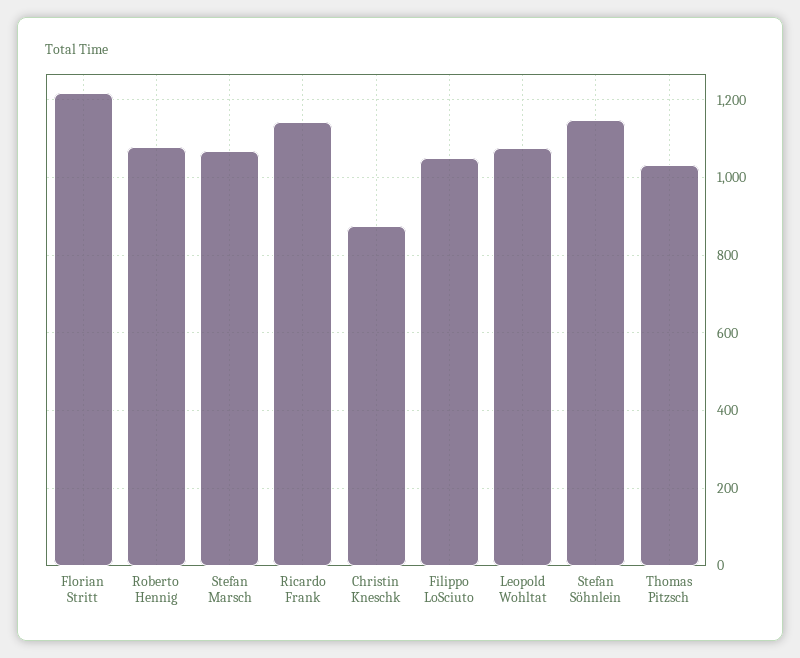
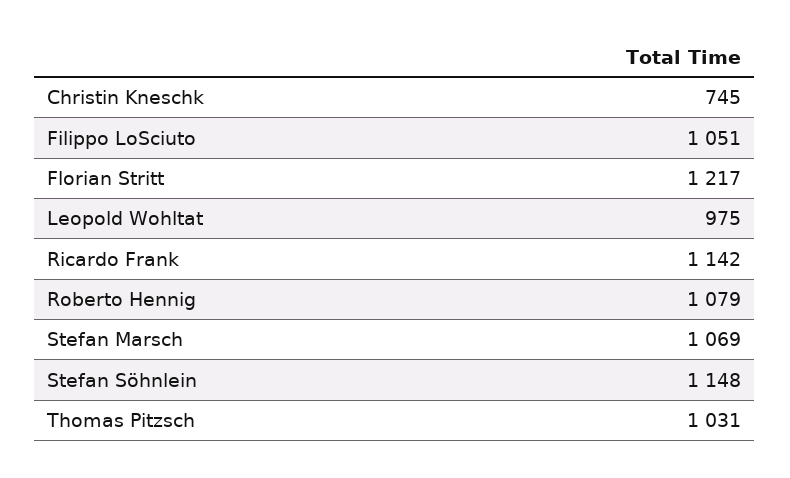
  {
    "Florian Stritt": 1217,
    "Roberto Hennig": 1079,
    "Stefan Marsch": 1069,
    "Ricardo Frank": 1142,
-   "Christin Kneschk": 880,
+   "Christin Kneschk": 745,
    "Filippo LoSciuto": 1051,
-   "Leopold Wohltat": 1080,
+   "Leopold Wohltat": 975,
    "Stefan Söhnlein": 1148,
    "Thomas Pitzsch": 1031
  }

